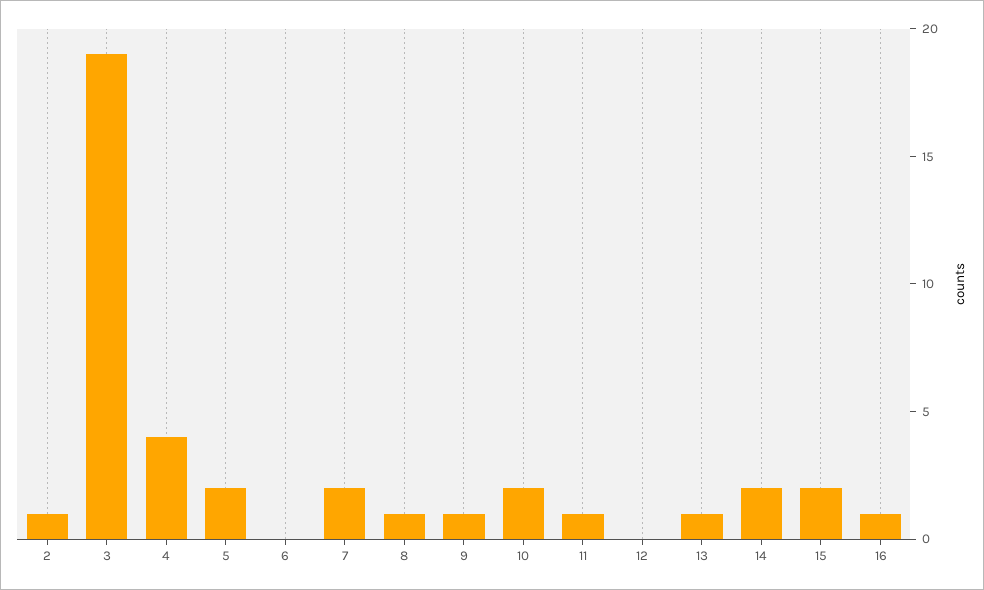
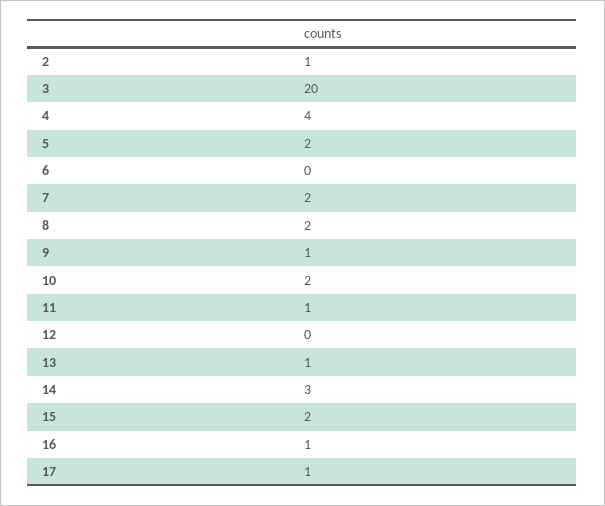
  {
    "2": 1,
-   "3": 19,
+   "3": 20,
    "4": 4,
    "5": 2,
    "6": 0,
    "7": 2,
-   "8": 1,
+   "8": 2,
    "9": 1,
    "10": 2,
    "11": 1,
    "12": 0,
    "13": 1,
-   "14": 2,
+   "14": 3,
    "15": 2,
-   "16": 1
+   "16": 1,
+   "17": 1
  }

